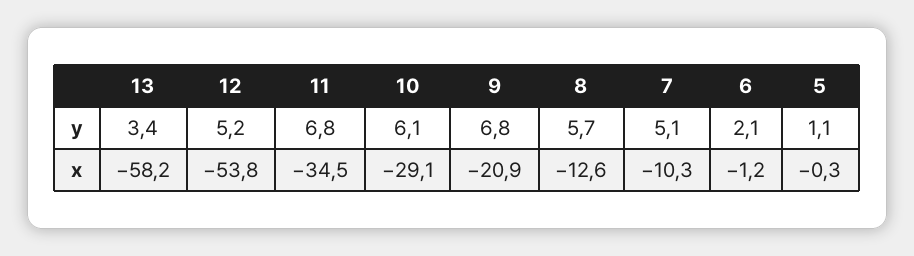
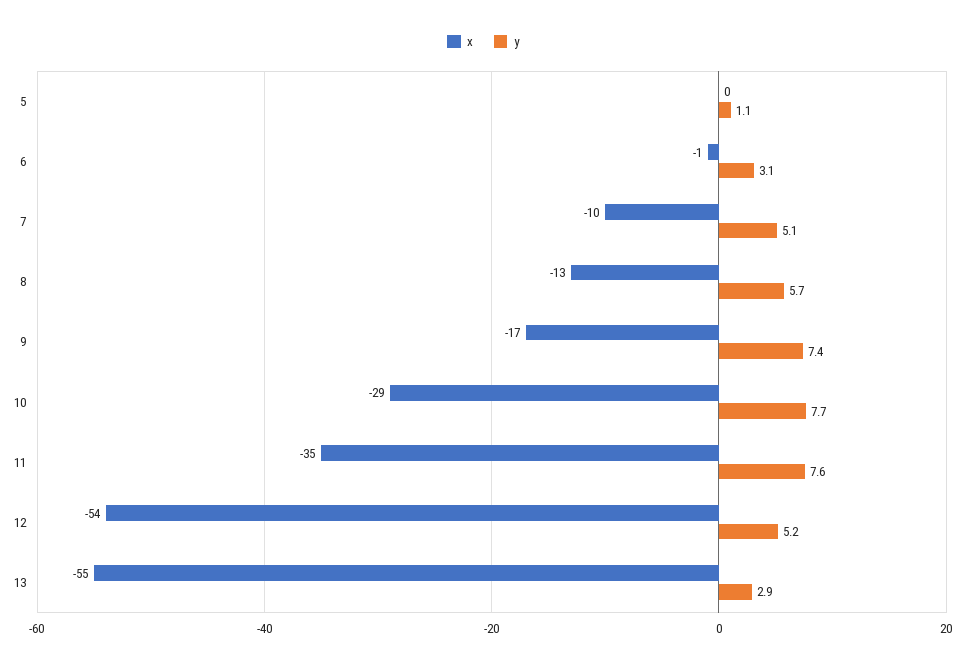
  {
    "y": {
-     "13": 3.4,
+     "13": 2.9,
      "12": 5.2,
-     "11": 6.8,
+     "11": 7.6,
-     "10": 6.1,
+     "10": 7.7,
-     "9": 6.8,
+     "9": 7.4,
      "8": 5.7,
      "7": 5.1,
-     "6": 2.1,
+     "6": 3.1,
      "5": 1.1
    },
    "x": {
-     "13": -58.2,
+     "13": -55,
      "12": -53.8,
      "11": -34.5,
      "10": -29.1,
-     "9": -20.9,
+     "9": -17,
      "8": -12.6,
      "7": -10.3,
      "6": -1.2,
      "5": -0.3
    }
  }

